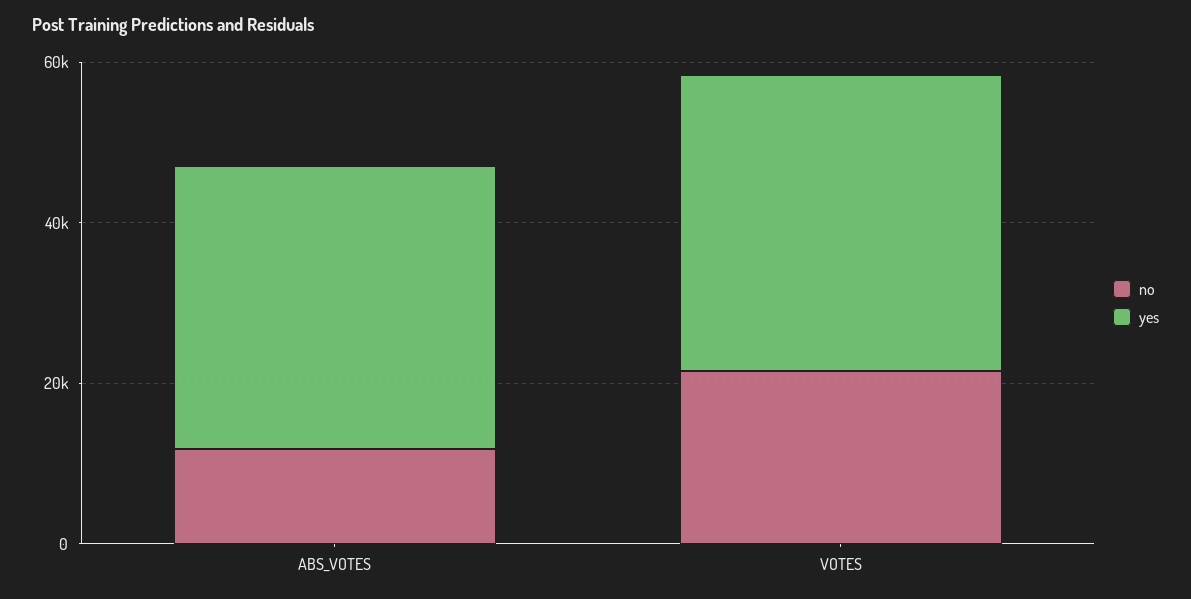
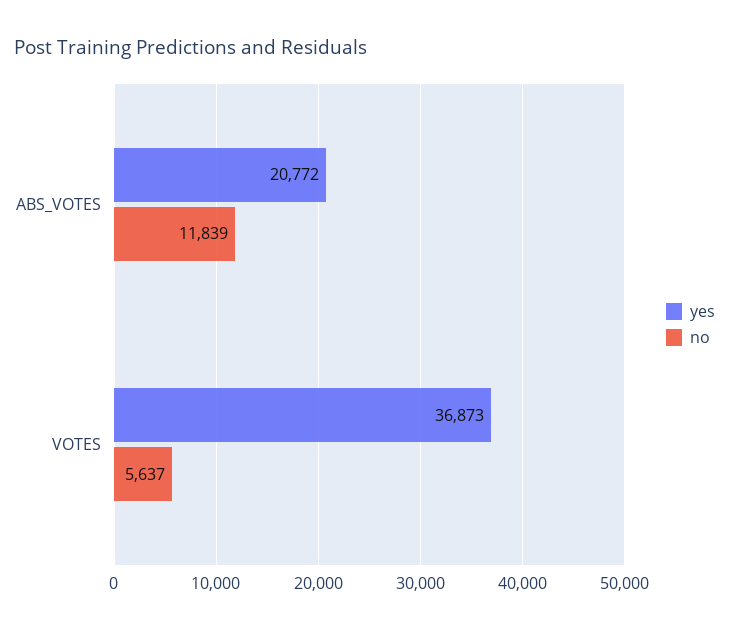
  {
    "no": {
      "ABS_VOTES": 11839,
-     "VOTES": 20000
+     "VOTES": 5637
    },
    "yes": {
-     "ABS_VOTES": 35000,
+     "ABS_VOTES": 20772,
      "VOTES": 36873
    }
  }

